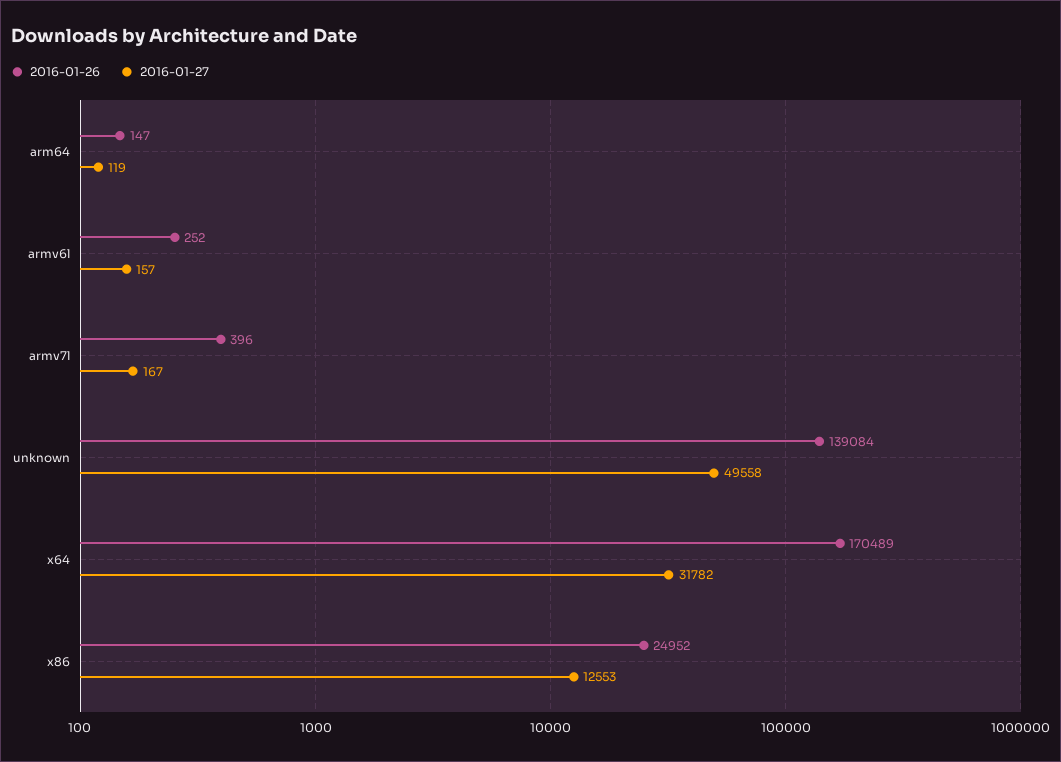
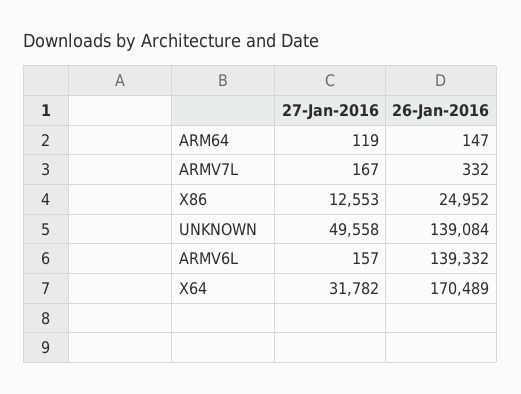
  {
    "2016-01-26": {
      "arm64": 147,
-     "armv6l": 252,
+     "armv6l": 139332,
-     "armv7l": 396,
+     "armv7l": 332,
      "unknown": 139084,
      "x64": 170489,
      "x86": 24952
    },
    "2016-01-27": {
      "arm64": 119,
      "armv6l": 157,
      "armv7l": 167,
      "unknown": 49558,
      "x64": 31782,
      "x86": 12553
    }
  }

